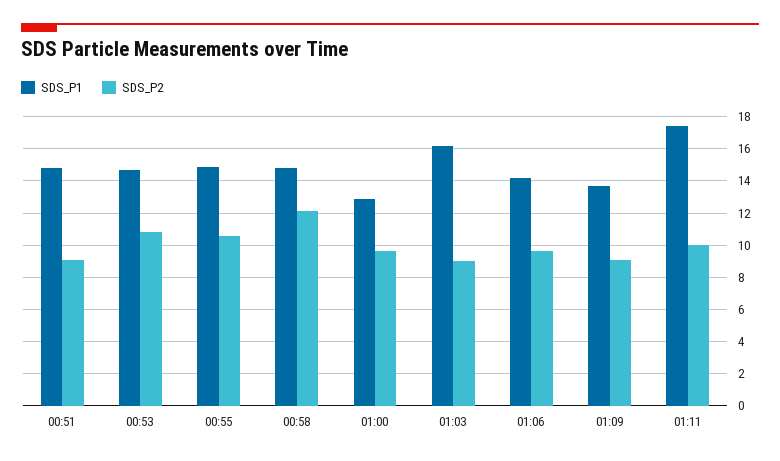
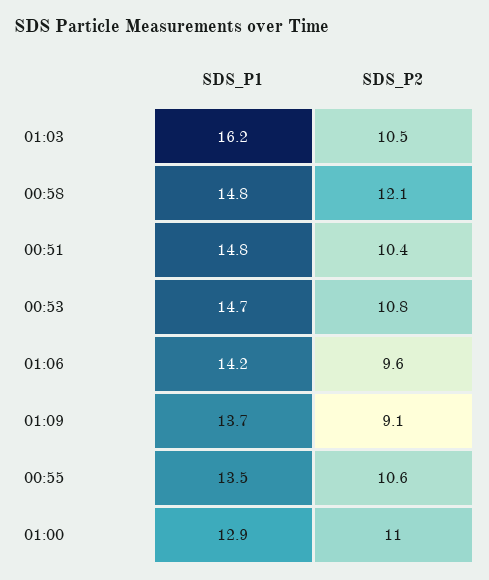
  {
    "SDS_P1": {
      "00:51": 14.8,
      "00:53": 14.7,
-     "00:55": 15,
+     "00:55": 13.5,
      "00:58": 14.8,
      "01:00": 12.9,
      "01:03": 16.2,
      "01:06": 14.2,
-     "01:09": 13.7,
+     "01:09": 13.7
-     "01:11": 17.5
    },
    "SDS_P2": {
-     "00:51": 9,
+     "00:51": 10.4,
      "00:53": 10.8,
      "00:55": 10.6,
      "00:58": 12.1,
-     "01:00": 9.5,
+     "01:00": 11,
-     "01:03": 9,
+     "01:03": 10.5,
      "01:06": 9.6,
-     "01:09": 9.1,
+     "01:09": 9.1
-     "01:11": 10
    }
  }

